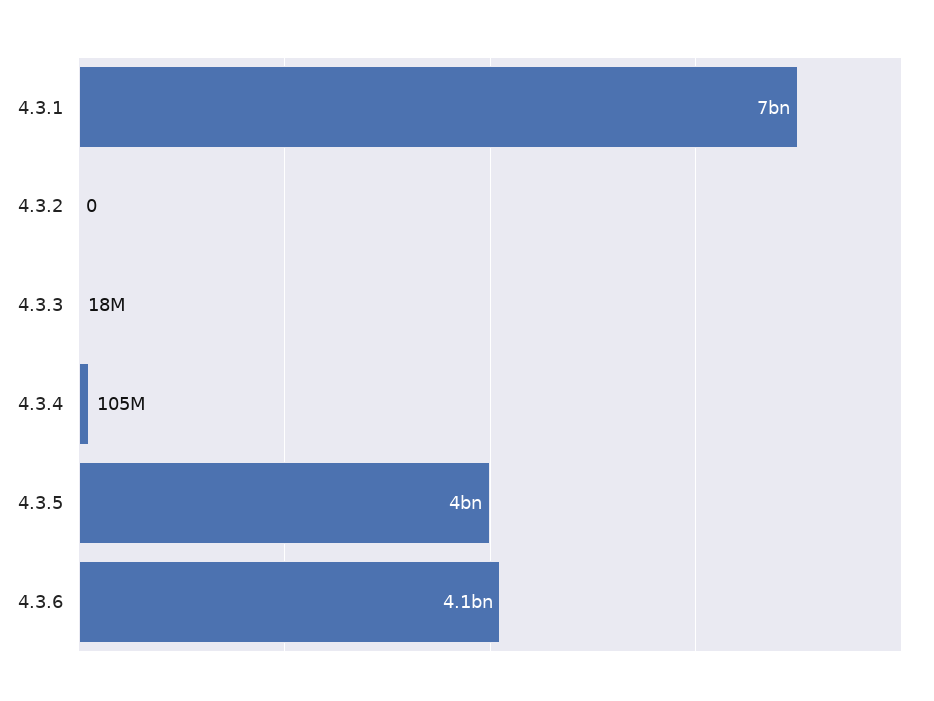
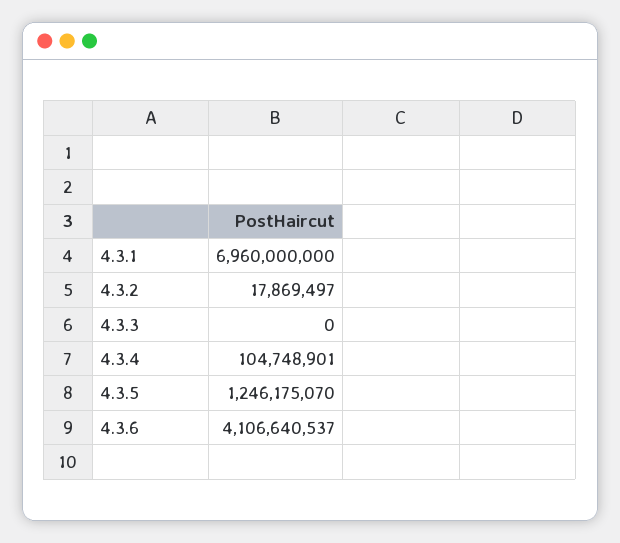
  {
    "4.3.1": 6960000000,
-   "4.3.2": 0,
+   "4.3.2": 17869497,
-   "4.3.3": 18000000,
+   "4.3.3": 0,
    "4.3.4": 104748901,
-   "4.3.5": 4000000000,
+   "4.3.5": 1246175070,
    "4.3.6": 4106640537
  }

